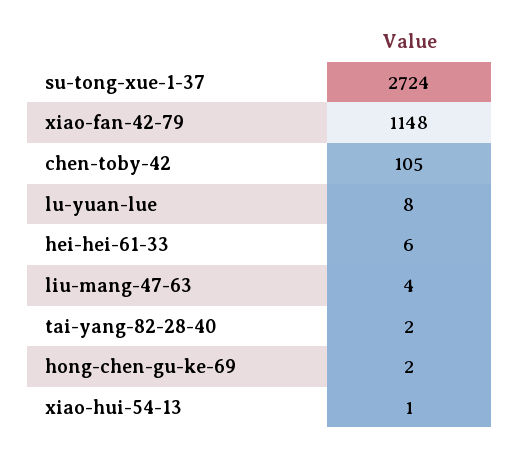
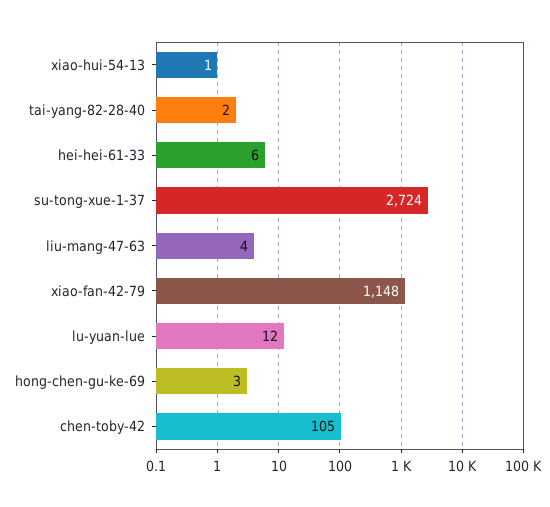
  {
    "su-tong-xue-1-37": 2724,
    "xiao-fan-42-79": 1148,
    "chen-toby-42": 105,
-   "lu-yuan-lue": 8,
+   "lu-yuan-lue": 12,
    "hei-hei-61-33": 6,
    "liu-mang-47-63": 4,
    "tai-yang-82-28-40": 2,
-   "hong-chen-gu-ke-69": 2,
+   "hong-chen-gu-ke-69": 3,
    "xiao-hui-54-13": 1
  }

